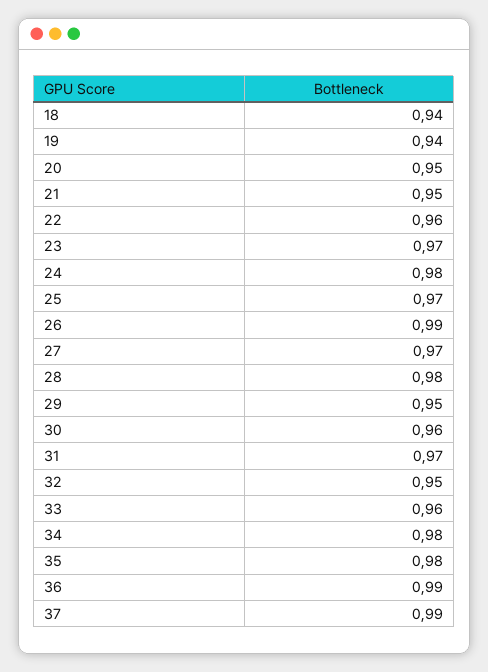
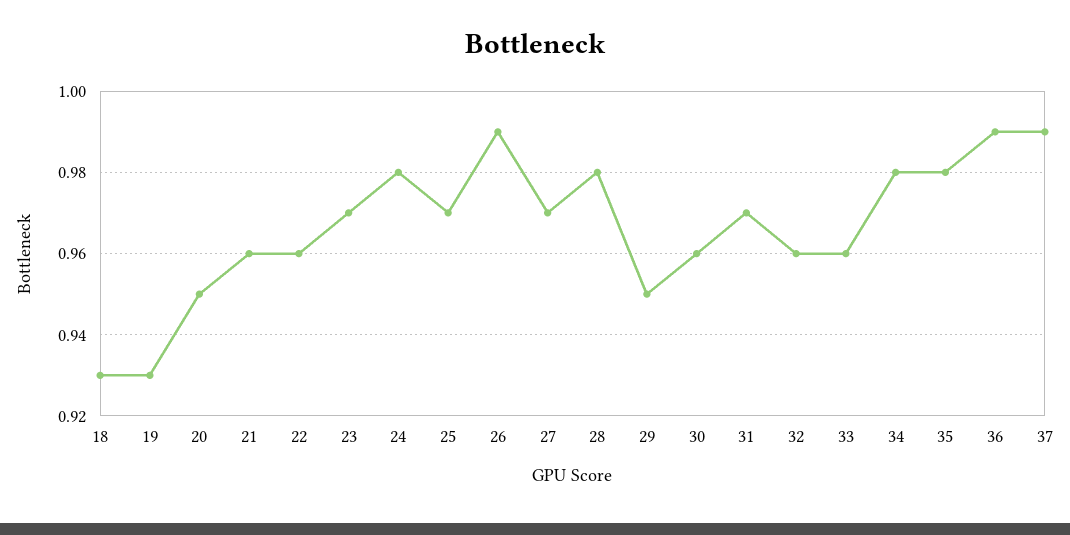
  {
-   "18": 0.94,
+   "18": 0.93,
-   "19": 0.94,
+   "19": 0.93,
    "20": 0.95,
-   "21": 0.95,
+   "21": 0.96,
    "22": 0.96,
    "23": 0.97,
    "24": 0.98,
    "25": 0.97,
    "26": 0.99,
    "27": 0.97,
    "28": 0.98,
    "29": 0.95,
    "30": 0.96,
    "31": 0.97,
-   "32": 0.95,
+   "32": 0.96,
    "33": 0.96,
    "34": 0.98,
    "35": 0.98,
    "36": 0.99,
    "37": 0.99
  }

